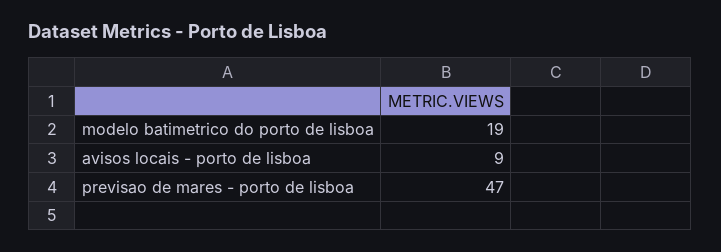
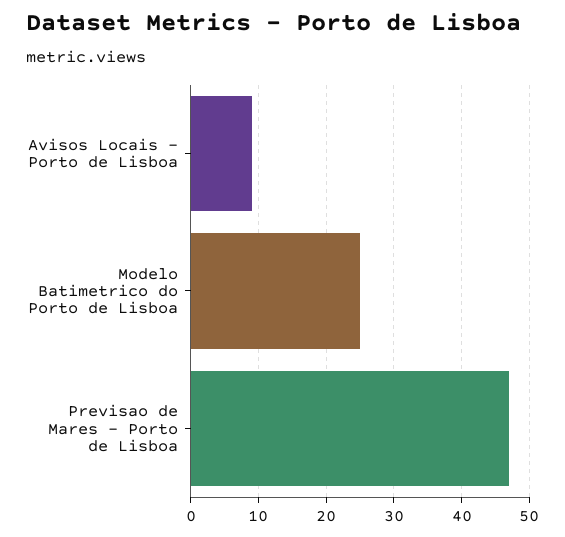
  {
-   "modelo batimetrico do porto de lisboa": 19,
+   "modelo batimetrico do porto de lisboa": 25,
    "avisos locais - porto de lisboa": 9,
    "previsao de mares - porto de lisboa": 47
  }

